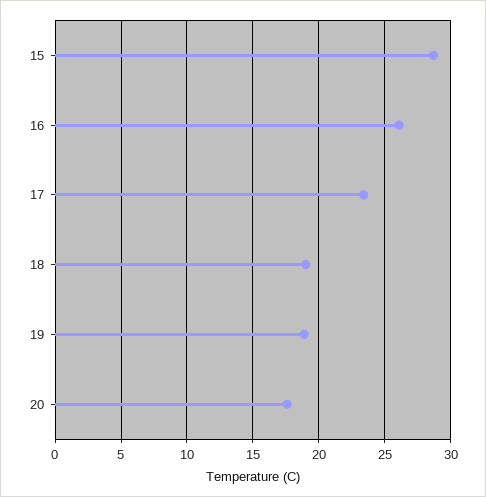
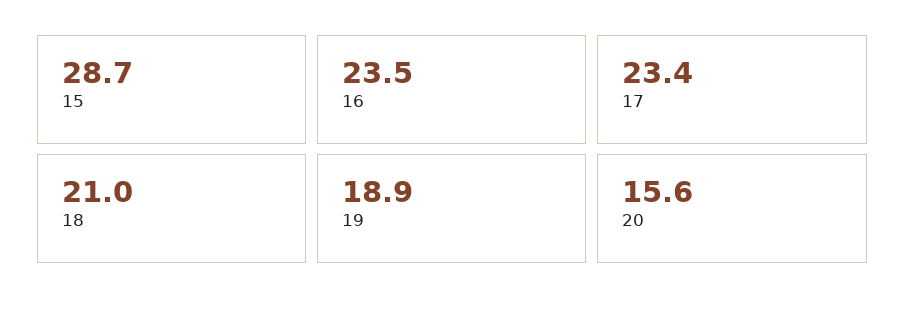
  {
    "15": 28.7,
-   "16": 26,
+   "16": 23.5,
    "17": 23.4,
-   "18": 19,
+   "18": 21,
    "19": 18.9,
-   "20": 17.5
+   "20": 15.6
  }

